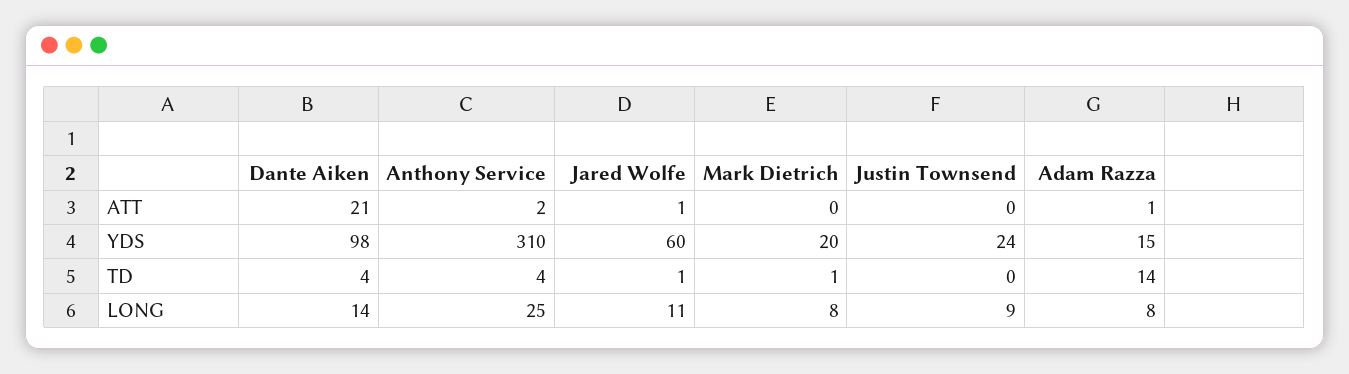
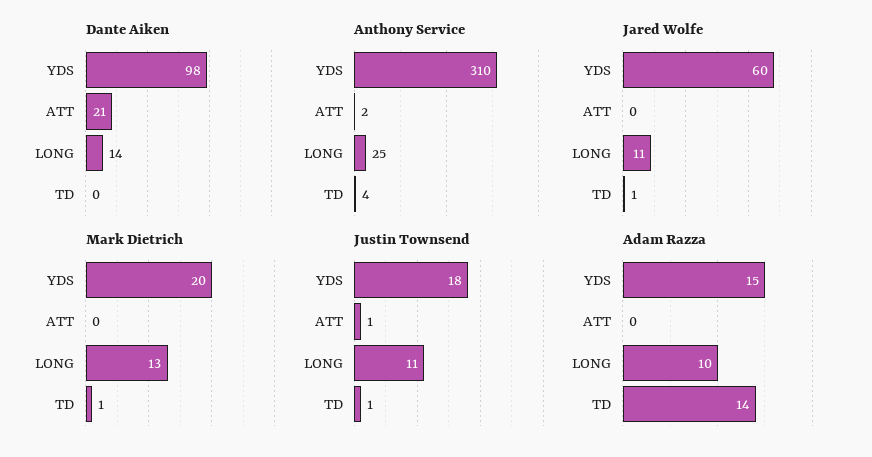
  {
    "Dante Aiken": {
      "ATT": 21,
      "YDS": 98,
-     "TD": 4,
+     "TD": 0,
      "LONG": 14
    },
    "Anthony Service": {
      "ATT": 2,
      "YDS": 310,
      "TD": 4,
      "LONG": 25
    },
    "Jared Wolfe": {
-     "ATT": 1,
+     "ATT": 0,
      "YDS": 60,
      "TD": 1,
      "LONG": 11
    },
    "Mark Dietrich": {
      "ATT": 0,
      "YDS": 20,
      "TD": 1,
-     "LONG": 8
+     "LONG": 13
    },
    "Justin Townsend": {
-     "ATT": 0,
+     "ATT": 1,
-     "YDS": 24,
+     "YDS": 18,
-     "TD": 0,
+     "TD": 1,
-     "LONG": 9
+     "LONG": 11
    },
    "Adam Razza": {
-     "ATT": 1,
+     "ATT": 0,
      "YDS": 15,
      "TD": 14,
-     "LONG": 8
+     "LONG": 10
    }
  }

